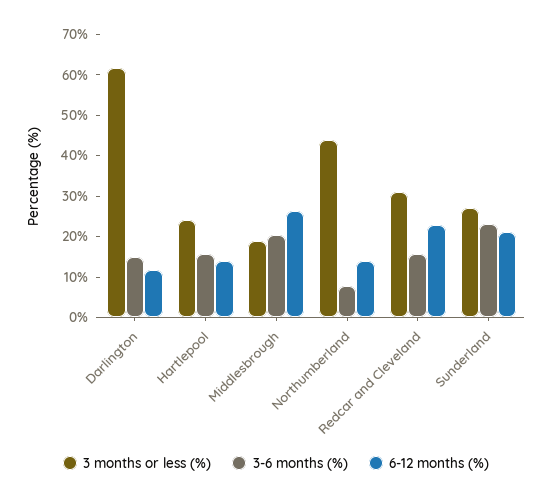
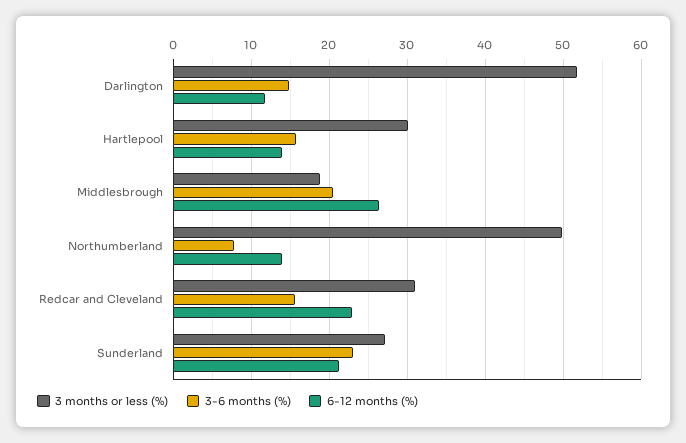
  {
    "3 months or less (%)": {
-     "Darlington": 62,
+     "Darlington": 52,
-     "Hartlepool": 24,
+     "Hartlepool": 30,
      "Middlesbrough": 19,
-     "Northumberland": 44,
+     "Northumberland": 50,
      "Redcar and Cleveland": 31,
      "Sunderland": 27
    },
    "3-6 months (%)": {
      "Darlington": 15,
      "Hartlepool": 16,
      "Middlesbrough": 21,
      "Northumberland": 8,
      "Redcar and Cleveland": 16,
      "Sunderland": 23
    },
    "6-12 months (%)": {
      "Darlington": 12,
      "Hartlepool": 14,
      "Middlesbrough": 26,
      "Northumberland": 14,
      "Redcar and Cleveland": 23,
      "Sunderland": 21
    }
  }

